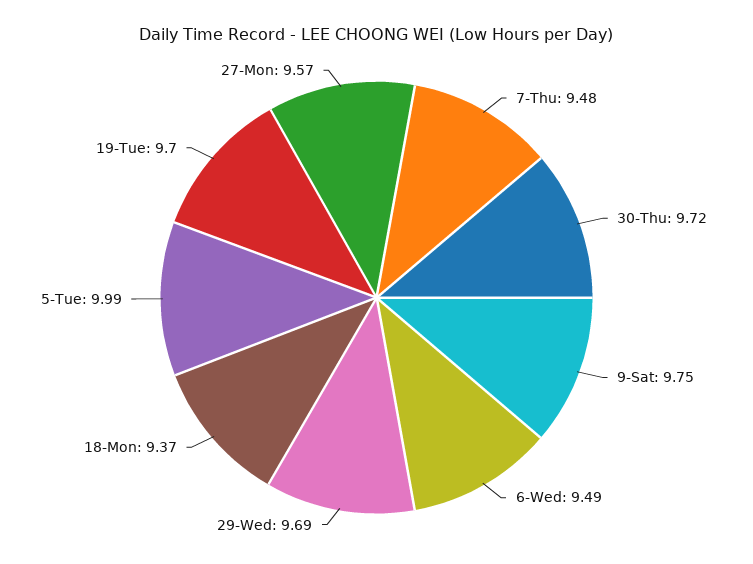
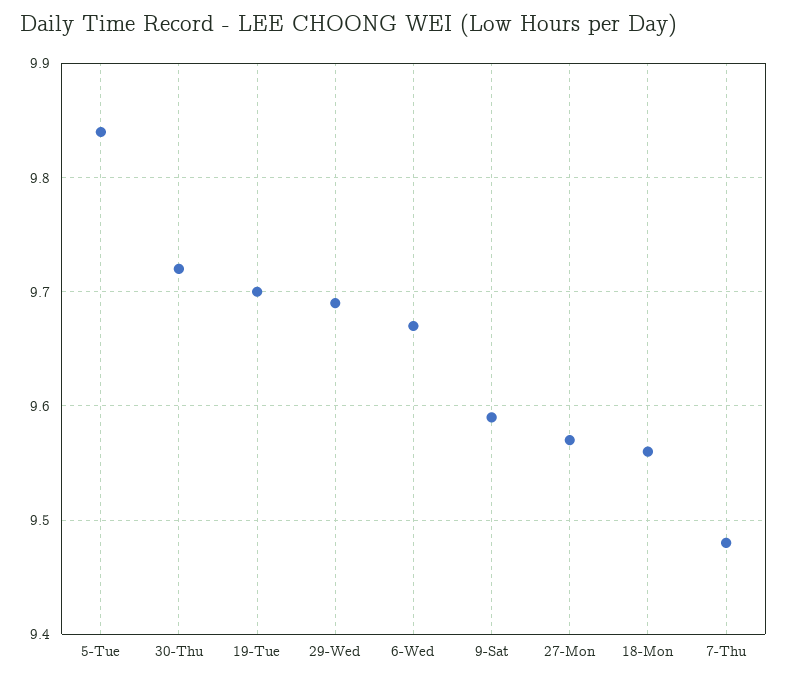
  {
    "7-Thu": 9.48,
    "30-Thu": 9.72,
-   "9-Sat": 9.75,
+   "9-Sat": 9.59,
-   "6-Wed": 9.49,
+   "6-Wed": 9.67,
    "29-Wed": 9.69,
-   "18-Mon": 9.37,
+   "18-Mon": 9.56,
-   "5-Tue": 9.99,
+   "5-Tue": 9.84,
    "19-Tue": 9.7,
    "27-Mon": 9.57
  }

